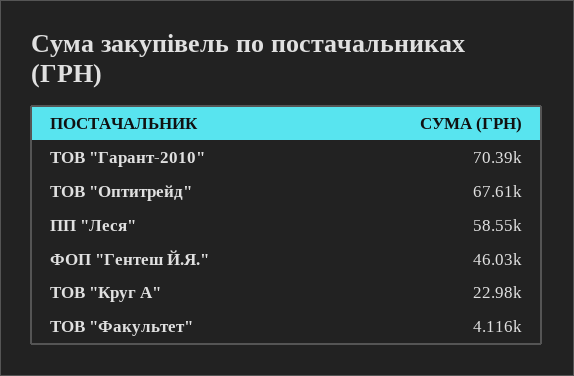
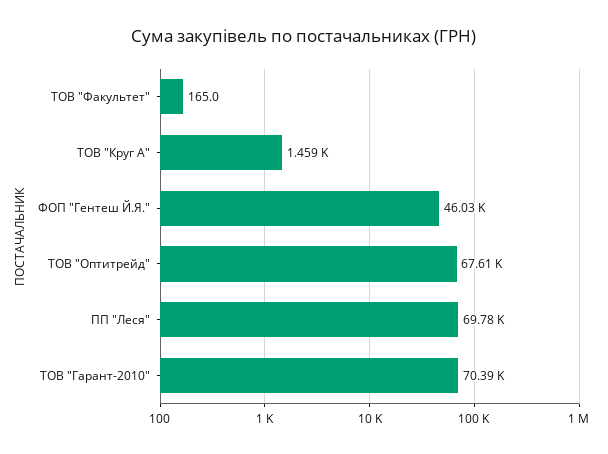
  {
    "ТОВ \"Гарант-2010\"": 70390,
    "ТОВ \"Оптитрейд\"": 67610,
-   "ПП \"Леся\"": 58550,
+   "ПП \"Леся\"": 69780,
    "ФОП \"Гентеш Й.Я.\"": 46030,
-   "ТОВ \"Круг А\"": 22980,
+   "ТОВ \"Круг А\"": 1459,
-   "ТОВ \"Факультет\"": 4116
+   "ТОВ \"Факультет\"": 165
  }

